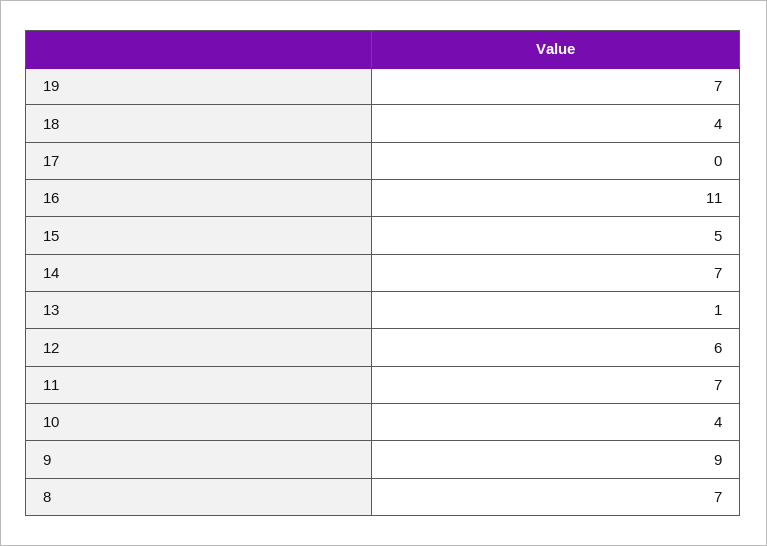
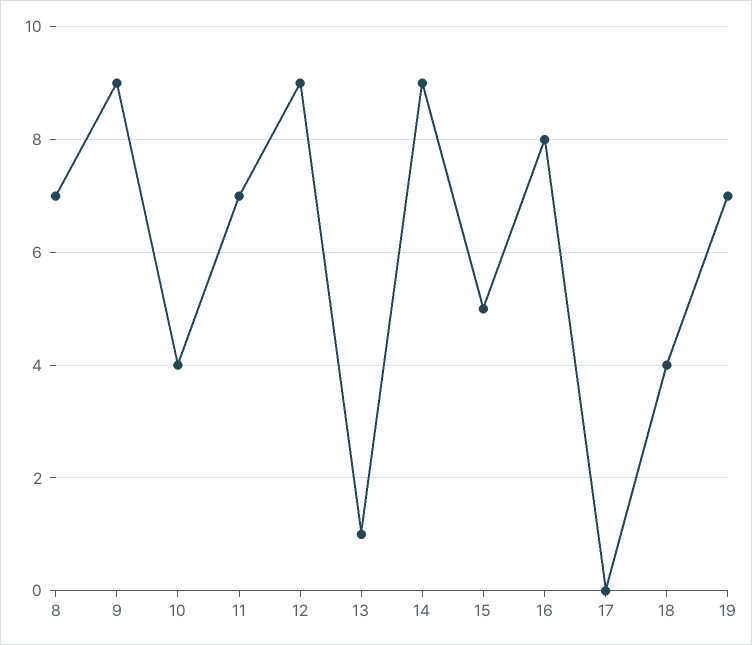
  {
    "19": 7,
    "18": 4,
    "17": 0,
-   "16": 11,
+   "16": 8,
    "15": 5,
-   "14": 7,
+   "14": 9,
    "13": 1,
-   "12": 6,
+   "12": 9,
    "11": 7,
    "10": 4,
    "9": 9,
    "8": 7
  }

